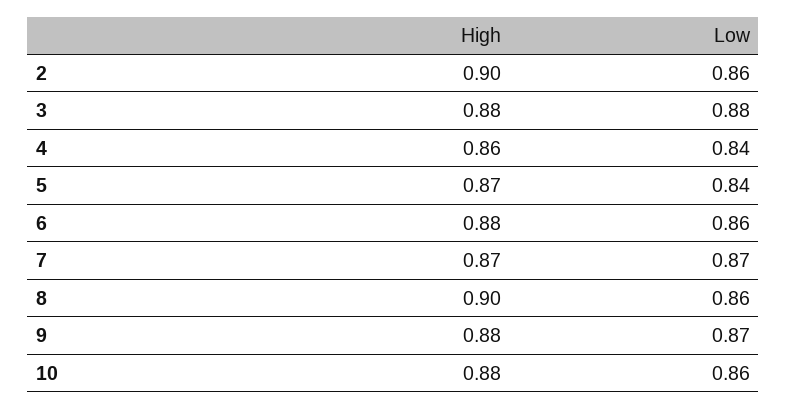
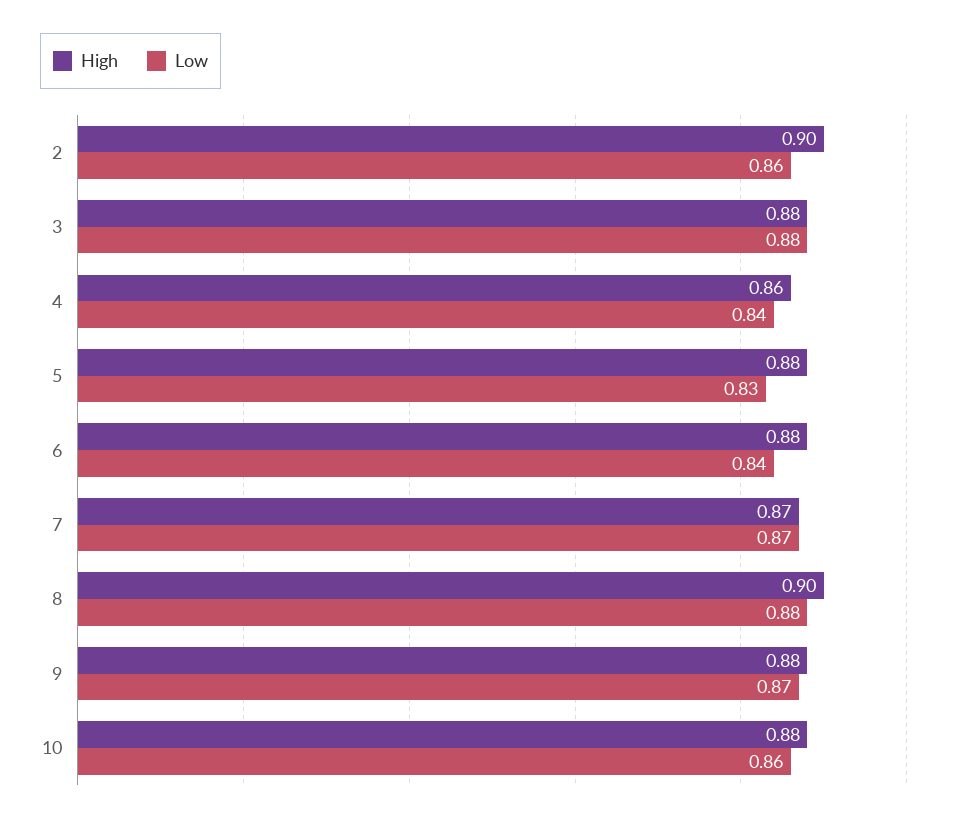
  {
    "High": {
      "2": 0.9,
      "3": 0.88,
      "4": 0.86,
-     "5": 0.87,
+     "5": 0.88,
      "6": 0.88,
      "7": 0.87,
      "8": 0.9,
      "9": 0.88,
      "10": 0.88
    },
    "Low": {
      "2": 0.86,
      "3": 0.88,
      "4": 0.84,
-     "5": 0.84,
+     "5": 0.83,
-     "6": 0.86,
+     "6": 0.84,
      "7": 0.87,
-     "8": 0.86,
+     "8": 0.88,
      "9": 0.87,
      "10": 0.86
    }
  }

